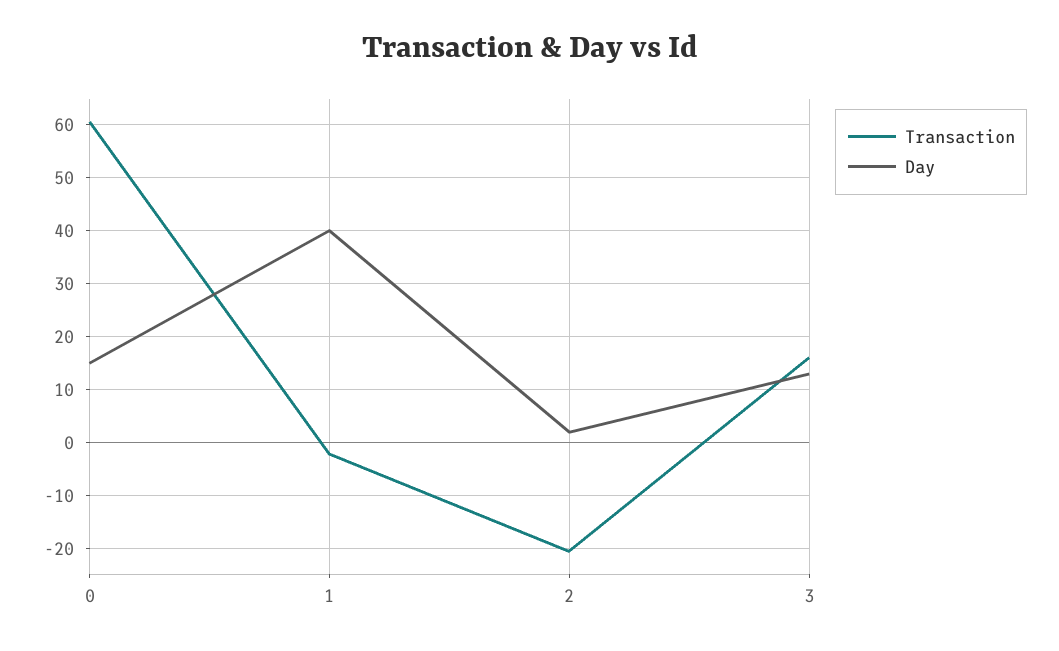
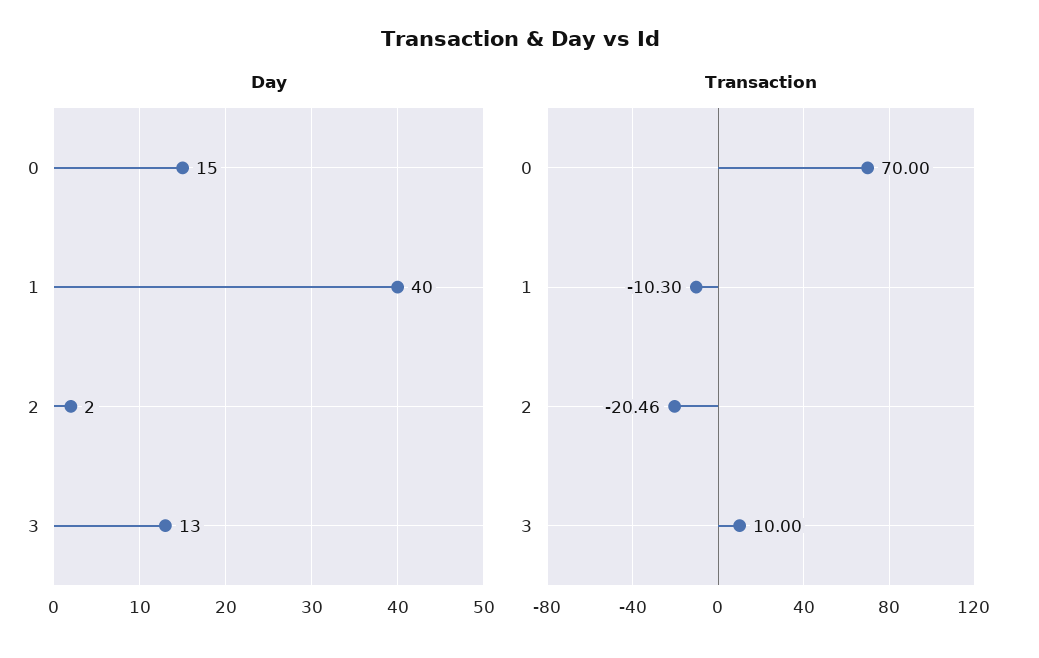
  {
    "Transaction": {
-     "0": 60,
+     "0": 70,
-     "1": -2,
+     "1": -10.3,
      "2": -20.46,
-     "3": 16
+     "3": 10
    },
    "Day": {
      "0": 15,
      "1": 40,
      "2": 2,
      "3": 13
    }
  }

